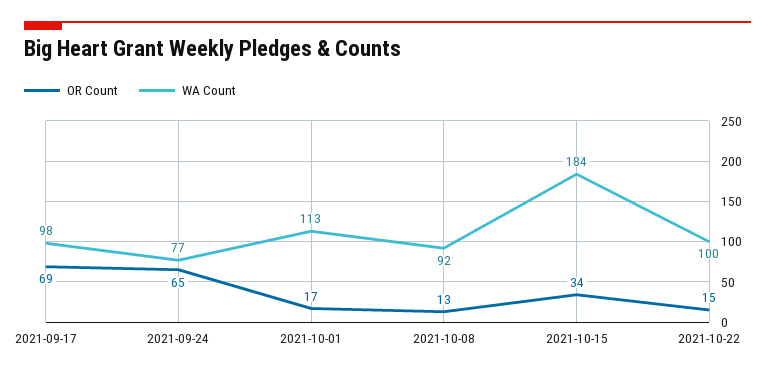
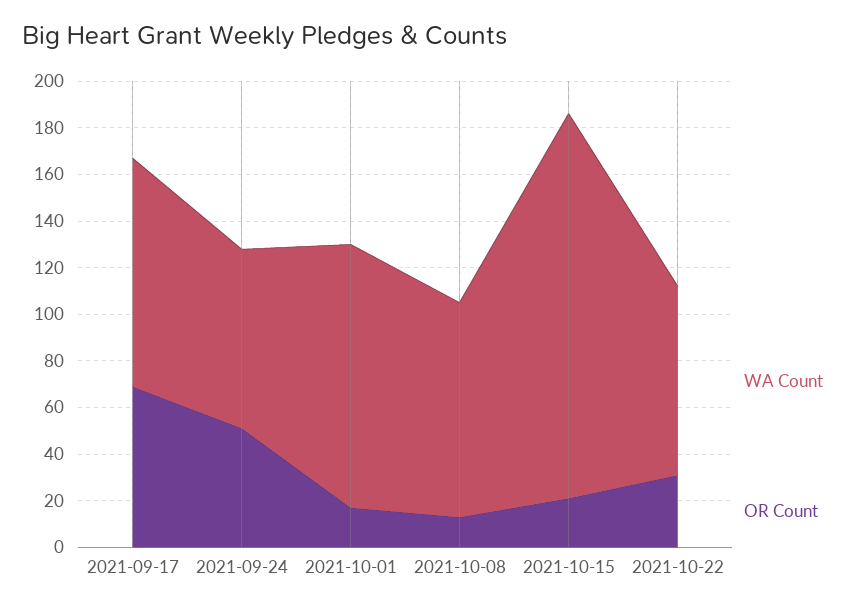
  {
    "OR Count": {
      "2021-09-17": 69,
-     "2021-09-24": 65,
+     "2021-09-24": 50,
      "2021-10-01": 17,
      "2021-10-08": 13,
-     "2021-10-15": 34,
+     "2021-10-15": 20,
-     "2021-10-22": 15
+     "2021-10-22": 30
    },
    "WA Count": {
      "2021-09-17": 98,
      "2021-09-24": 77,
      "2021-10-01": 113,
      "2021-10-08": 92,
-     "2021-10-15": 184,
+     "2021-10-15": 165,
-     "2021-10-22": 100
+     "2021-10-22": 80
    }
  }

